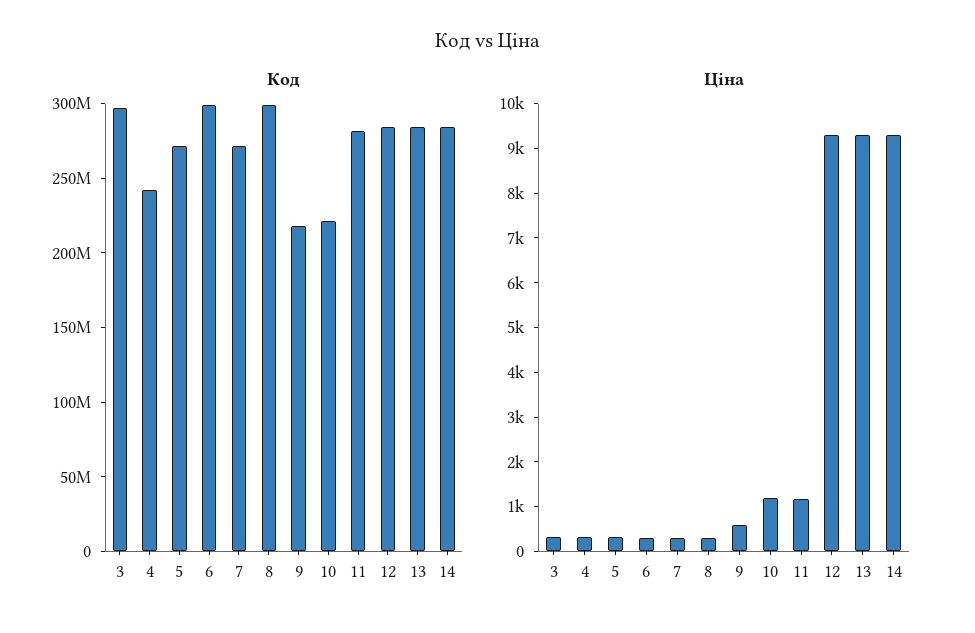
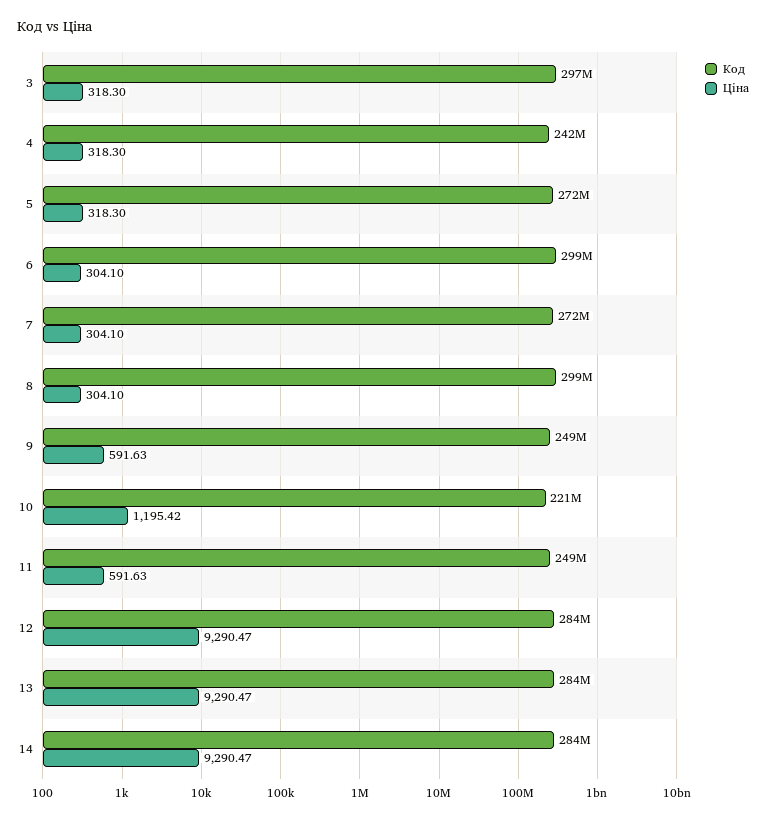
  {
    "Код": {
      "3": 297000000,
      "4": 242000000,
      "5": 272000000,
      "6": 299000000,
      "7": 272000000,
      "8": 299000000,
-     "9": 220000000,
+     "9": 249000000,
      "10": 221000000,
-     "11": 280000000,
+     "11": 249000000,
      "12": 284000000,
      "13": 284000000,
      "14": 284000000
    },
    "Ціна": {
      "3": 318.3,
      "4": 318.3,
      "5": 318.3,
      "6": 304.1,
      "7": 304.1,
      "8": 304.1,
      "9": 591.63,
      "10": 1195.42,
-     "11": 1200,
+     "11": 591.63,
      "12": 9290.47,
      "13": 9290.47,
      "14": 9290.47
    }
  }

